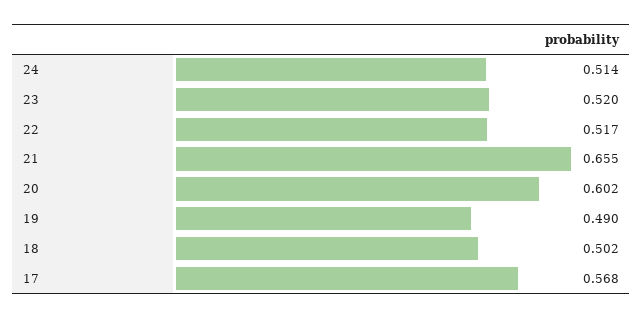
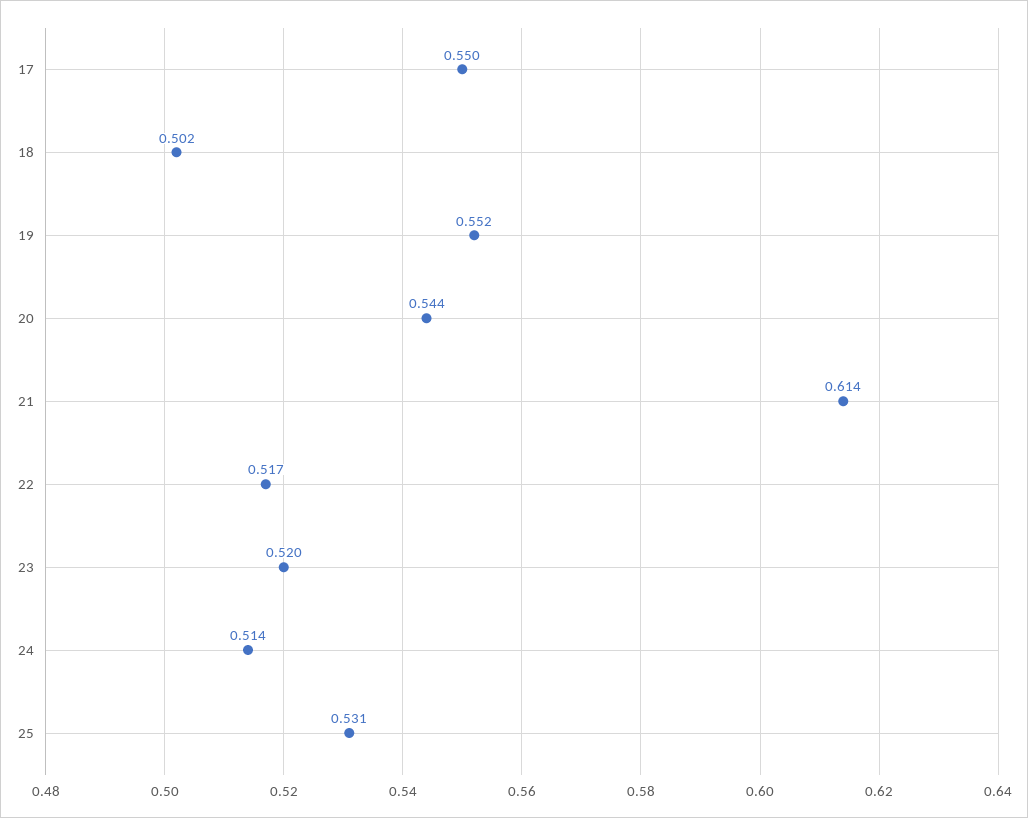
  {
    "24": 0.514,
    "23": 0.52,
    "22": 0.517,
-   "21": 0.655,
+   "21": 0.614,
-   "20": 0.602,
+   "20": 0.544,
-   "19": 0.49,
+   "19": 0.552,
    "18": 0.502,
-   "17": 0.568
+   "17": 0.55,
+   "25": 0.531
  }

